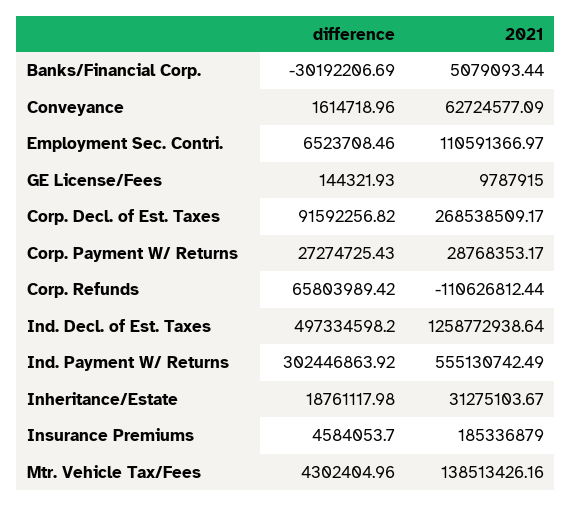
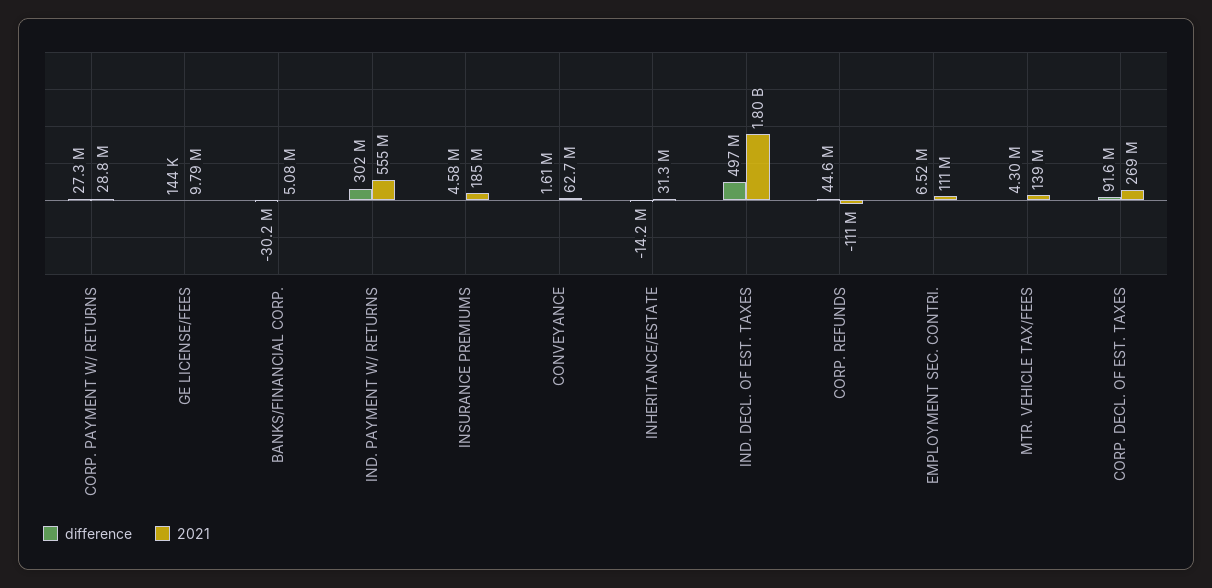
  {
    "difference": {
      "Banks/Financial Corp.": -30192206.69,
      "Conveyance": 1614718.96,
      "Employment Sec. Contri.": 6523708.46,
      "GE License/Fees": 144321.93,
      "Corp. Decl. of Est. Taxes": 91592256.82,
      "Corp. Payment W/ Returns": 27274725.43,
-     "Corp. Refunds": 65803989.42,
+     "Corp. Refunds": 44600000,
      "Ind. Decl. of Est. Taxes": 497334598.2,
      "Ind. Payment W/ Returns": 302446863.92,
-     "Inheritance/Estate": 18761117.98,
+     "Inheritance/Estate": -14200000,
      "Insurance Premiums": 4584053.7,
      "Mtr. Vehicle Tax/Fees": 4302404.96
    },
    "2021": {
      "Banks/Financial Corp.": 5079093.44,
      "Conveyance": 62724577.09,
      "Employment Sec. Contri.": 110591366.97,
      "GE License/Fees": 9787915,
      "Corp. Decl. of Est. Taxes": 268538509.17,
      "Corp. Payment W/ Returns": 28768353.17,
      "Corp. Refunds": -110626812.44,
-     "Ind. Decl. of Est. Taxes": 1258772938.64,
+     "Ind. Decl. of Est. Taxes": 1800000000,
      "Ind. Payment W/ Returns": 555130742.49,
      "Inheritance/Estate": 31275103.67,
      "Insurance Premiums": 185336879,
      "Mtr. Vehicle Tax/Fees": 138513426.16
    }
  }

